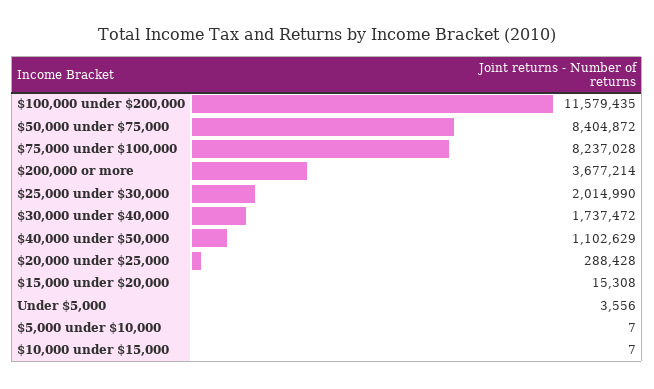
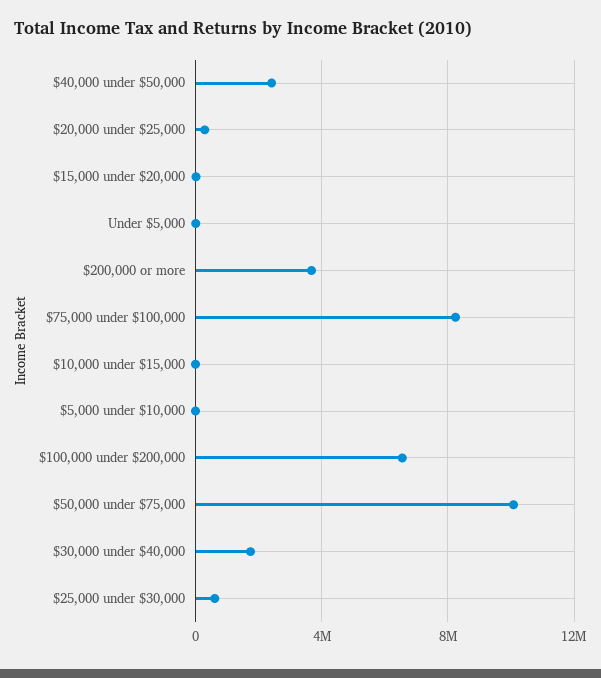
  {
-   "$100,000 under $200,000": 11579435,
+   "$100,000 under $200,000": 6500000,
-   "$50,000 under $75,000": 8404872,
+   "$50,000 under $75,000": 10000000,
    "$75,000 under $100,000": 8237028,
    "$200,000 or more": 3677214,
-   "$25,000 under $30,000": 2014990,
+   "$25,000 under $30,000": 500000,
    "$30,000 under $40,000": 1737472,
-   "$40,000 under $50,000": 1102629,
+   "$40,000 under $50,000": 2500000,
    "$20,000 under $25,000": 288428,
    "$15,000 under $20,000": 15308,
    "Under $5,000": 3556,
    "$5,000 under $10,000": 7,
    "$10,000 under $15,000": 7
  }

